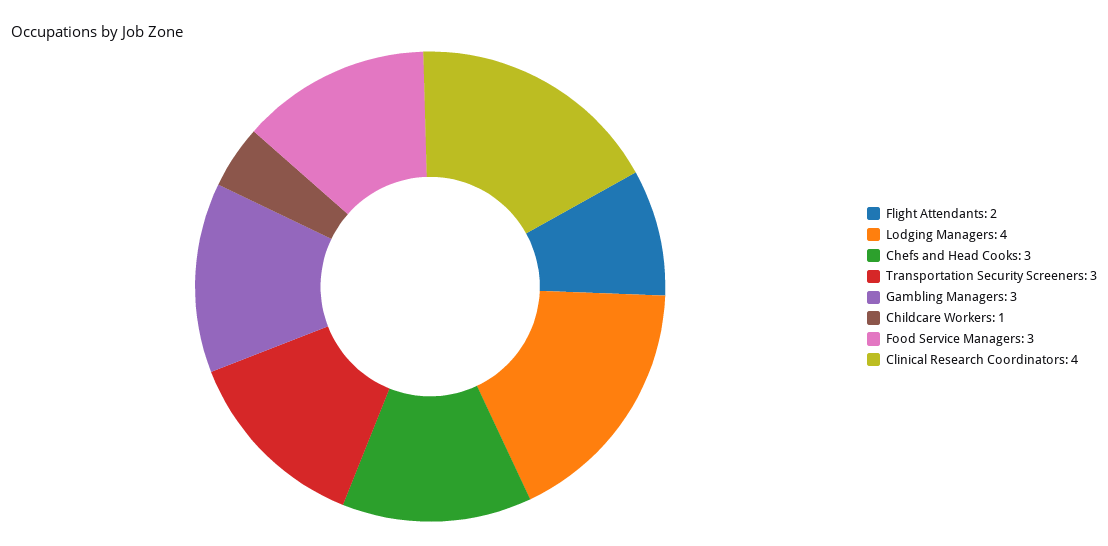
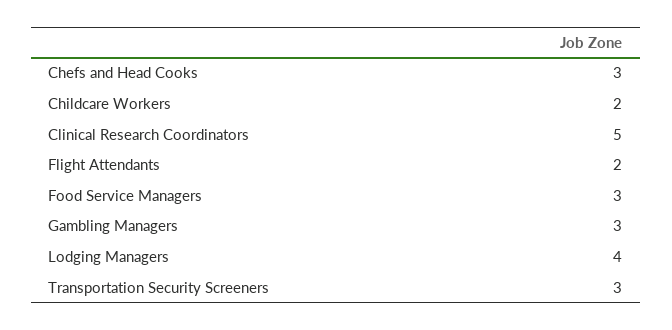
  {
    "Flight Attendants": 2,
    "Lodging Managers": 4,
    "Chefs and Head Cooks": 3,
    "Transportation Security Screeners": 3,
    "Gambling Managers": 3,
-   "Childcare Workers": 1,
+   "Childcare Workers": 2,
    "Food Service Managers": 3,
-   "Clinical Research Coordinators": 4
+   "Clinical Research Coordinators": 5
  }

